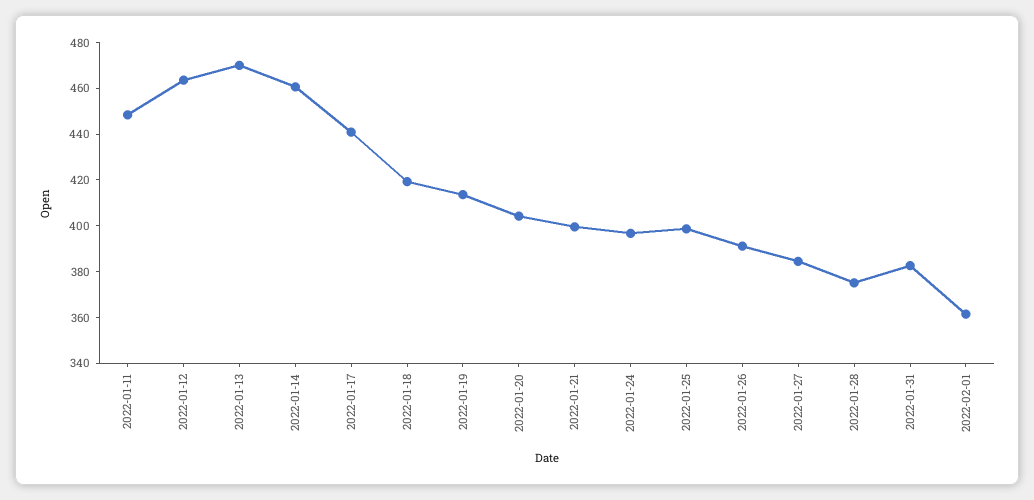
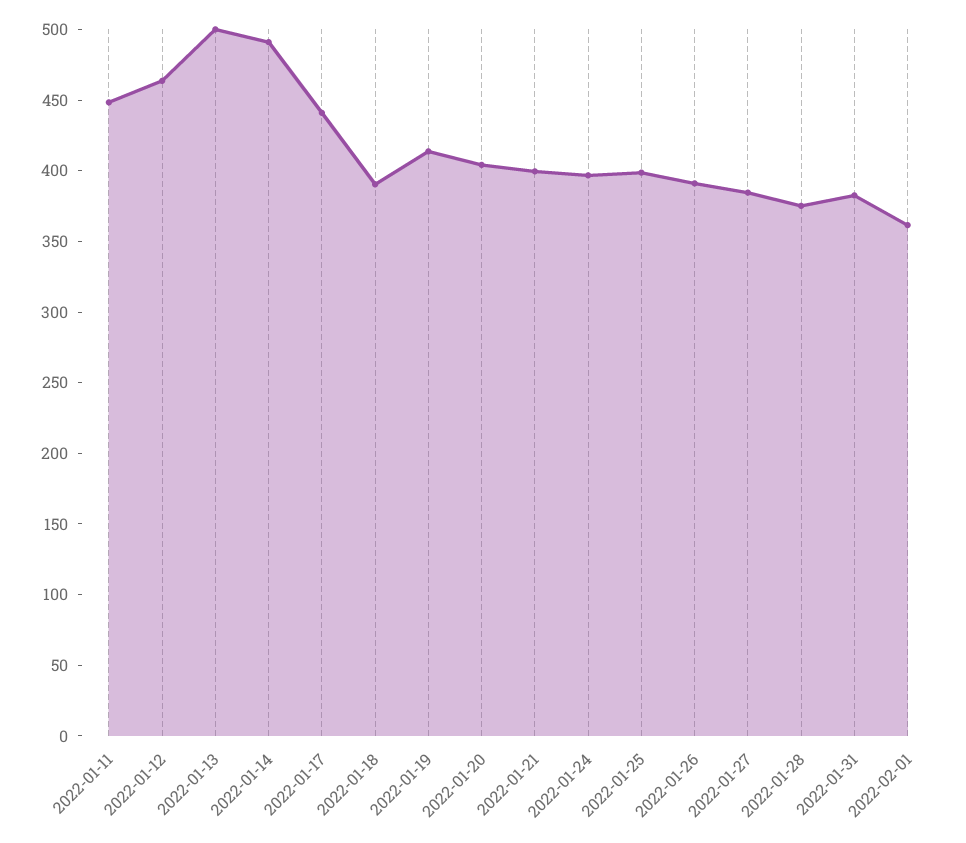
  {
    "2022-01-11": 450,
    "2022-01-12": 465,
-   "2022-01-13": 470,
+   "2022-01-13": 500,
-   "2022-01-14": 460,
+   "2022-01-14": 490,
    "2022-01-17": 440,
-   "2022-01-18": 420,
+   "2022-01-18": 390,
    "2022-01-19": 415,
    "2022-01-20": 405,
    "2022-01-21": 400,
    "2022-01-24": 395,
    "2022-01-25": 400,
    "2022-01-26": 390,
    "2022-01-27": 385,
    "2022-01-28": 375,
    "2022-01-31": 385,
    "2022-02-01": 360
  }

